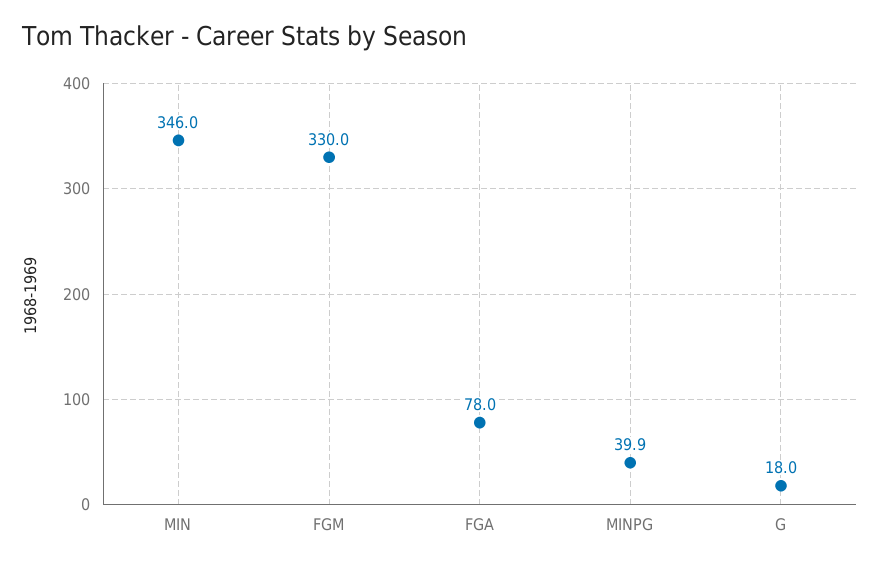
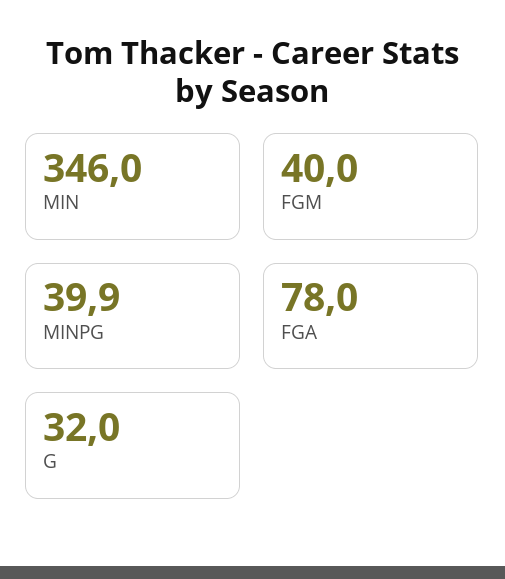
  {
    "MIN": 346,
-   "FGM": 330,
+   "FGM": 40,
    "FGA": 78,
    "MINPG": 39.9,
-   "G": 18
+   "G": 32
  }

